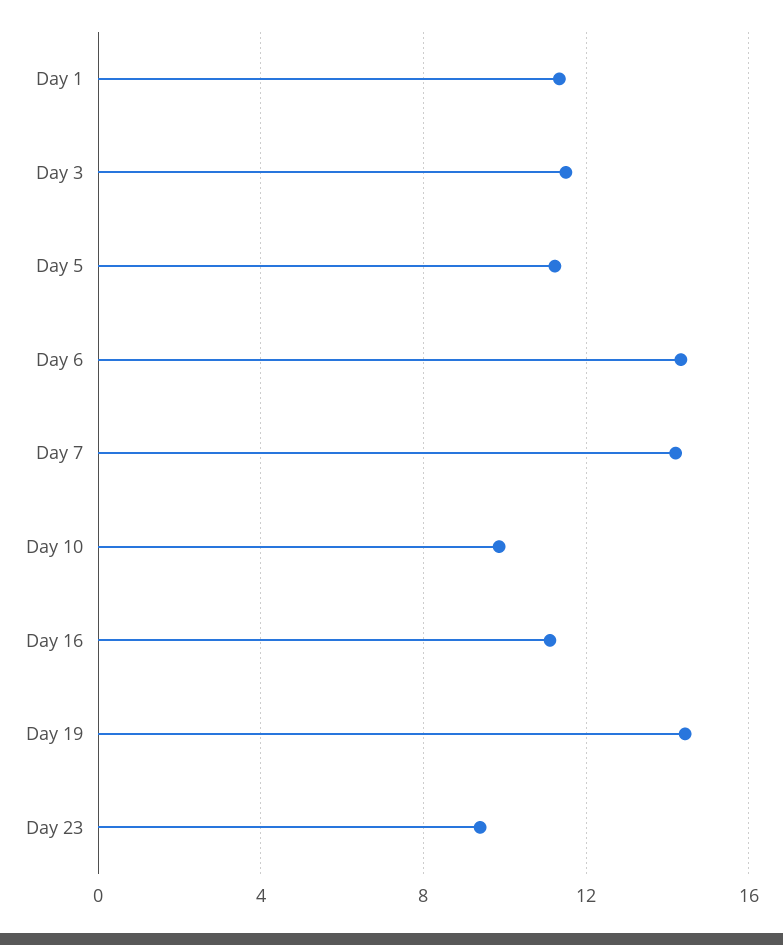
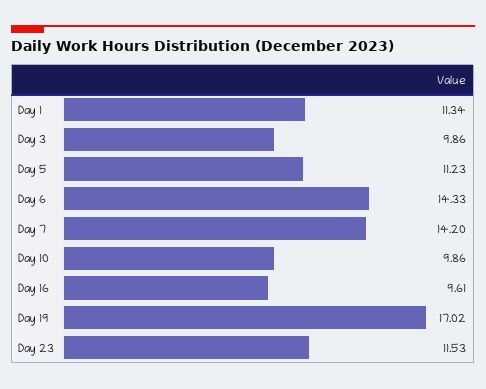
  {
    "Day 1": 11.34,
-   "Day 3": 11.5,
+   "Day 3": 9.86,
    "Day 5": 11.23,
    "Day 6": 14.33,
    "Day 7": 14.2,
    "Day 10": 9.86,
-   "Day 16": 11,
+   "Day 16": 9.61,
-   "Day 19": 14.5,
+   "Day 19": 17.02,
-   "Day 23": 9.5
+   "Day 23": 11.53
  }

